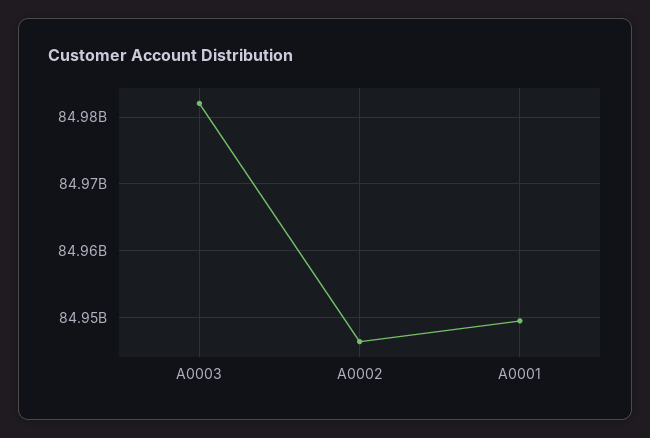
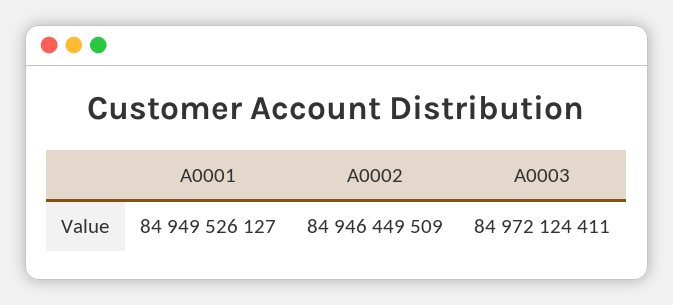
  {
-   "A0003": 84982000000,
+   "A0003": 84972124411,
    "A0002": 84946449509,
    "A0001": 84949526127
  }

